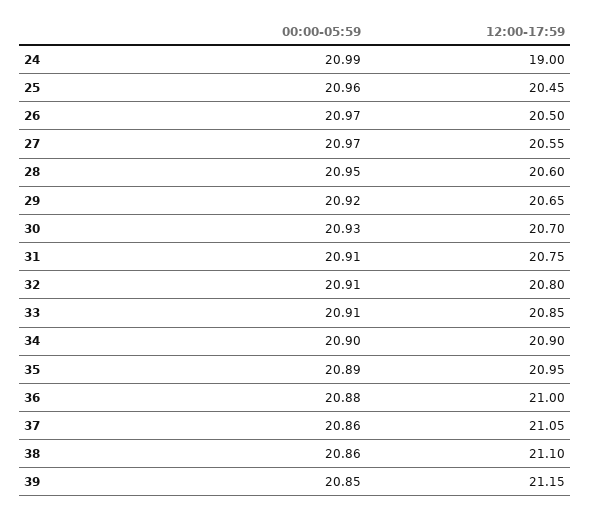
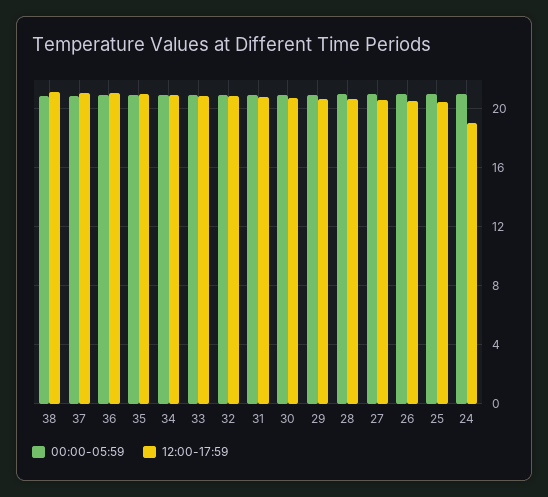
  {
    "00:00-05:59": {
      "24": 20.99,
      "25": 20.96,
      "26": 20.97,
      "27": 20.97,
      "28": 20.95,
      "29": 20.92,
      "30": 20.93,
      "31": 20.91,
      "32": 20.91,
      "33": 20.91,
      "34": 20.9,
      "35": 20.89,
      "36": 20.88,
      "37": 20.86,
-     "38": 20.86,
+     "38": 20.86
-     "39": 20.85
    },
    "12:00-17:59": {
      "24": 19,
      "25": 20.45,
      "26": 20.5,
      "27": 20.55,
      "28": 20.6,
      "29": 20.65,
      "30": 20.7,
      "31": 20.75,
      "32": 20.8,
      "33": 20.85,
      "34": 20.9,
      "35": 20.95,
      "36": 21,
      "37": 21.05,
-     "38": 21.1,
+     "38": 21.1
-     "39": 21.15
    }
  }

